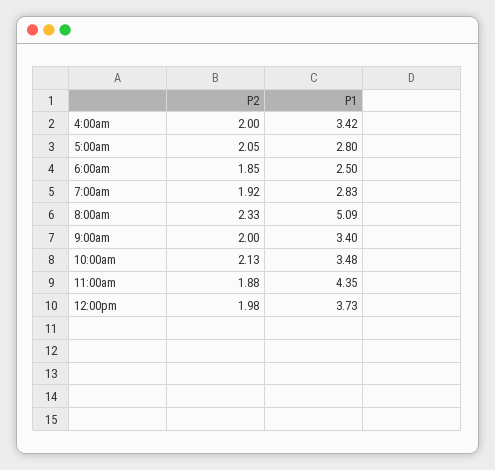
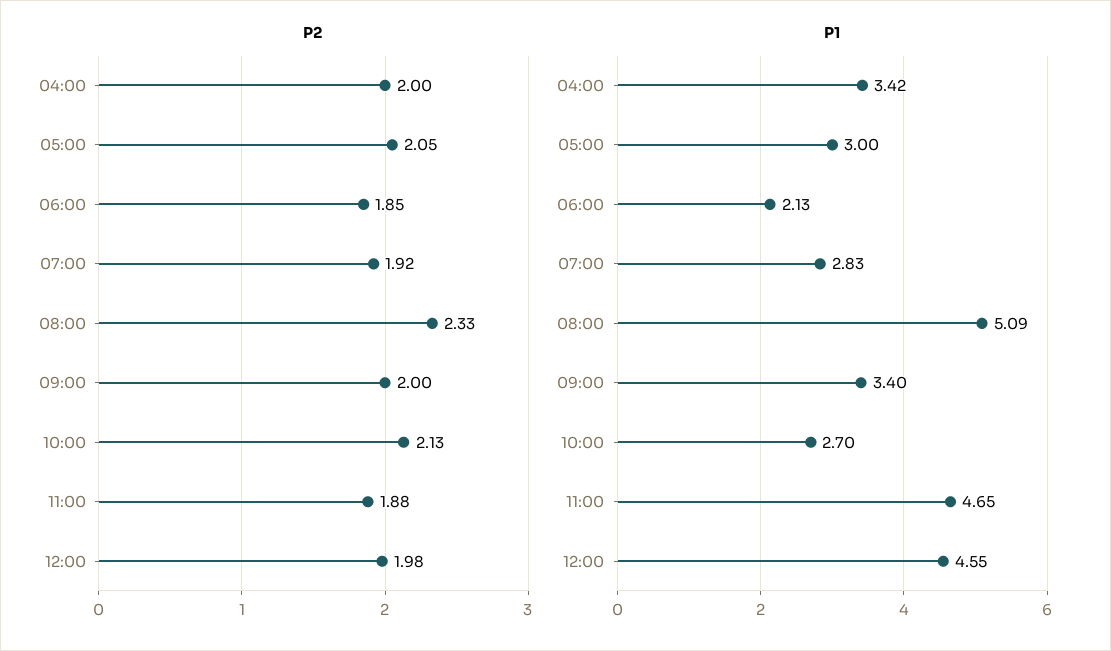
  {
    "P2": {
      "4:00am": 2,
      "5:00am": 2.05,
      "6:00am": 1.85,
      "7:00am": 1.92,
      "8:00am": 2.33,
      "9:00am": 2,
      "10:00am": 2.13,
      "11:00am": 1.88,
      "12:00pm": 1.98
    },
    "P1": {
      "4:00am": 3.42,
-     "5:00am": 2.8,
+     "5:00am": 3,
-     "6:00am": 2.5,
+     "6:00am": 2.13,
      "7:00am": 2.83,
      "8:00am": 5.09,
      "9:00am": 3.4,
-     "10:00am": 3.48,
+     "10:00am": 2.7,
-     "11:00am": 4.35,
+     "11:00am": 4.65,
-     "12:00pm": 3.73
+     "12:00pm": 4.55
    }
  }

